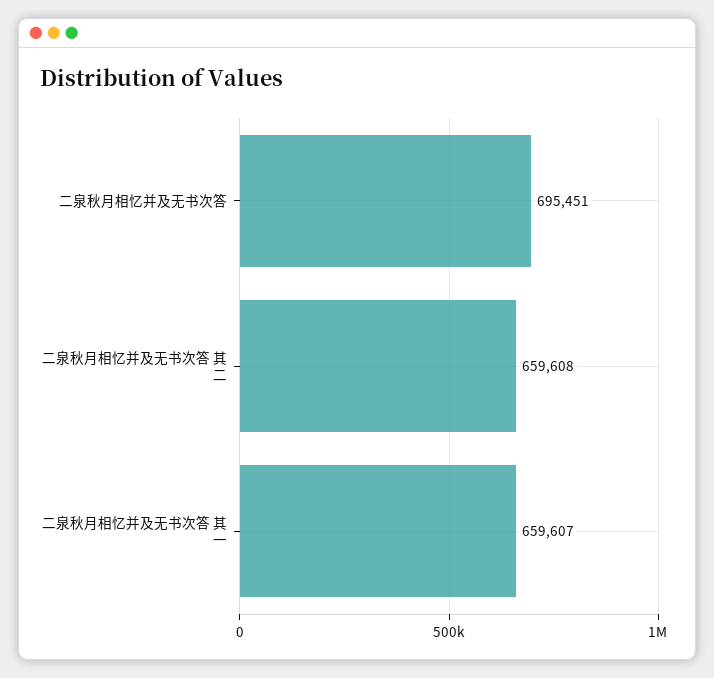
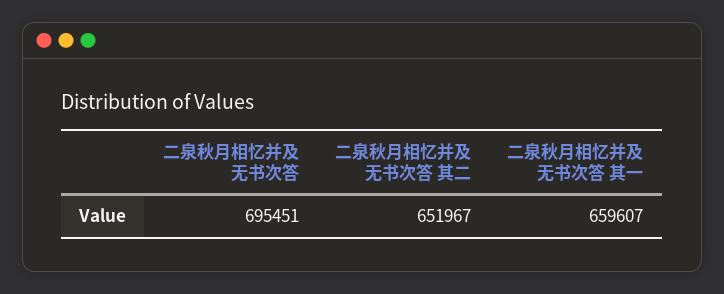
  {
    "二泉秋月相忆并及无书次答": 695451,
-   "二泉秋月相忆并及无书次答 其二": 659608,
+   "二泉秋月相忆并及无书次答 其二": 651967,
    "二泉秋月相忆并及无书次答 其一": 659607
  }

